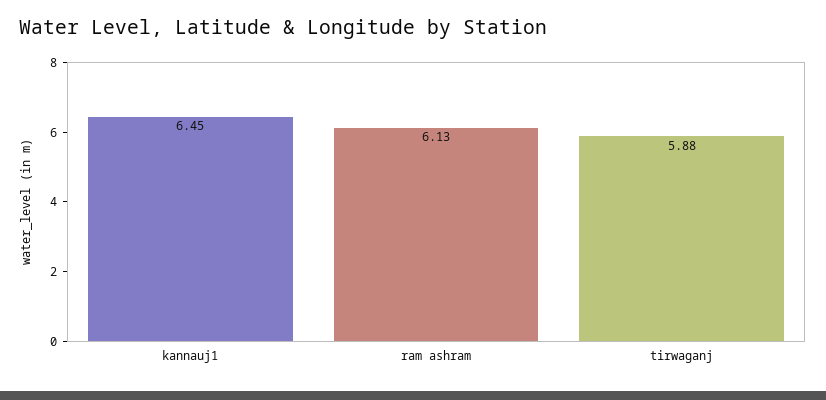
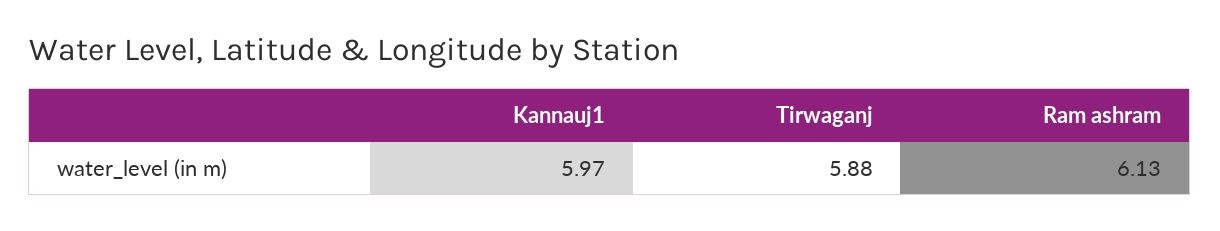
  {
-   "kannauj1": 6.45,
+   "kannauj1": 5.97,
    "ram ashram": 6.13,
    "tirwaganj": 5.88
  }

